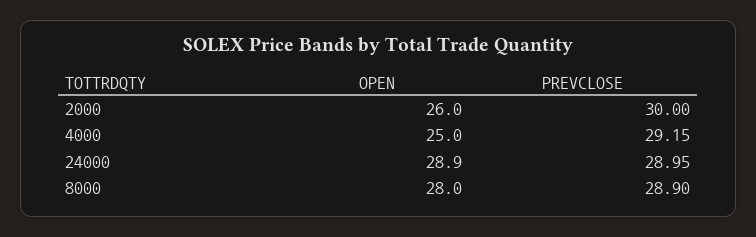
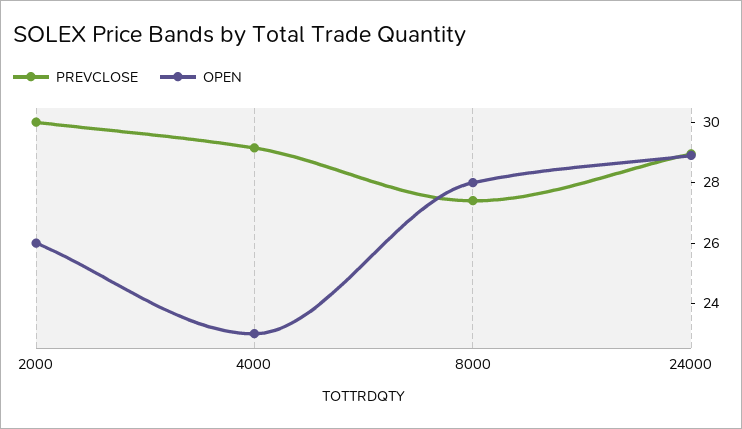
  {
    "OPEN": {
      "2000": 26,
-     "4000": 25,
+     "4000": 23,
      "24000": 28.9,
      "8000": 28
    },
    "PREVCLOSE": {
      "2000": 30,
      "4000": 29.15,
      "24000": 28.95,
-     "8000": 28.9
+     "8000": 27.5
    }
  }

